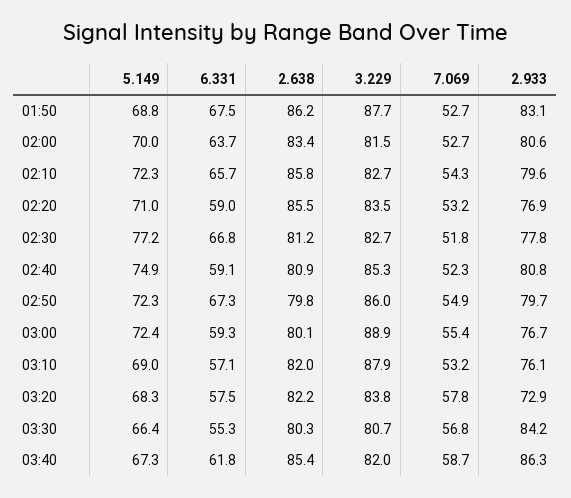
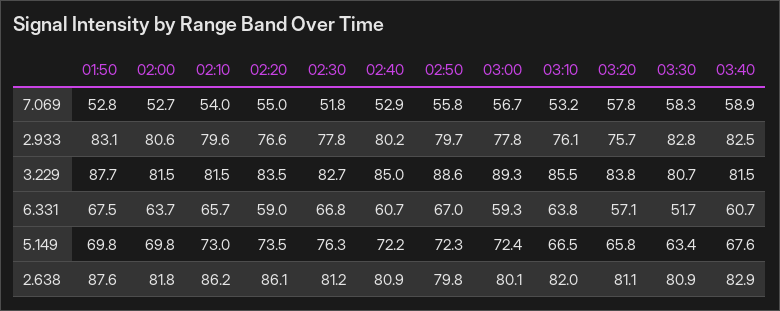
  {
    "5.149": {
-     "01:50": 68.8,
+     "01:50": 69.8,
-     "02:00": 70,
+     "02:00": 69.8,
-     "02:10": 72.3,
+     "02:10": 73,
-     "02:20": 71,
+     "02:20": 73.5,
-     "02:30": 77.2,
+     "02:30": 76.3,
-     "02:40": 74.9,
+     "02:40": 72.2,
      "02:50": 72.3,
      "03:00": 72.4,
-     "03:10": 69,
+     "03:10": 66.5,
-     "03:20": 68.3,
+     "03:20": 65.8,
-     "03:30": 66.4,
+     "03:30": 63.4,
-     "03:40": 67.3
+     "03:40": 67.6
    },
    "6.331": {
      "01:50": 67.5,
      "02:00": 63.7,
      "02:10": 65.7,
      "02:20": 59,
      "02:30": 66.8,
-     "02:40": 59.1,
+     "02:40": 60.7,
-     "02:50": 67.3,
+     "02:50": 67,
      "03:00": 59.3,
-     "03:10": 57.1,
+     "03:10": 63.8,
-     "03:20": 57.5,
+     "03:20": 57.1,
-     "03:30": 55.3,
+     "03:30": 51.7,
-     "03:40": 61.8
+     "03:40": 60.7
    },
    "2.638": {
-     "01:50": 86.2,
+     "01:50": 87.6,
-     "02:00": 83.4,
+     "02:00": 81.8,
-     "02:10": 85.8,
+     "02:10": 86.2,
-     "02:20": 85.5,
+     "02:20": 86.1,
      "02:30": 81.2,
      "02:40": 80.9,
      "02:50": 79.8,
      "03:00": 80.1,
      "03:10": 82,
-     "03:20": 82.2,
+     "03:20": 81.1,
-     "03:30": 80.3,
+     "03:30": 80.9,
-     "03:40": 85.4
+     "03:40": 82.9
    },
    "3.229": {
      "01:50": 87.7,
      "02:00": 81.5,
-     "02:10": 82.7,
+     "02:10": 81.5,
      "02:20": 83.5,
      "02:30": 82.7,
-     "02:40": 85.3,
+     "02:40": 85,
-     "02:50": 86,
+     "02:50": 88.6,
-     "03:00": 88.9,
+     "03:00": 89.3,
-     "03:10": 87.9,
+     "03:10": 85.5,
      "03:20": 83.8,
      "03:30": 80.7,
-     "03:40": 82
+     "03:40": 81.5
    },
    "7.069": {
-     "01:50": 52.7,
+     "01:50": 52.8,
      "02:00": 52.7,
-     "02:10": 54.3,
+     "02:10": 54,
-     "02:20": 53.2,
+     "02:20": 55,
      "02:30": 51.8,
-     "02:40": 52.3,
+     "02:40": 52.9,
-     "02:50": 54.9,
+     "02:50": 55.8,
-     "03:00": 55.4,
+     "03:00": 56.7,
      "03:10": 53.2,
      "03:20": 57.8,
-     "03:30": 56.8,
+     "03:30": 58.3,
-     "03:40": 58.7
+     "03:40": 58.9
    },
    "2.933": {
      "01:50": 83.1,
      "02:00": 80.6,
      "02:10": 79.6,
-     "02:20": 76.9,
+     "02:20": 76.6,
      "02:30": 77.8,
-     "02:40": 80.8,
+     "02:40": 80.2,
      "02:50": 79.7,
-     "03:00": 76.7,
+     "03:00": 77.8,
      "03:10": 76.1,
-     "03:20": 72.9,
+     "03:20": 75.7,
-     "03:30": 84.2,
+     "03:30": 82.8,
-     "03:40": 86.3
+     "03:40": 82.5
    }
  }

